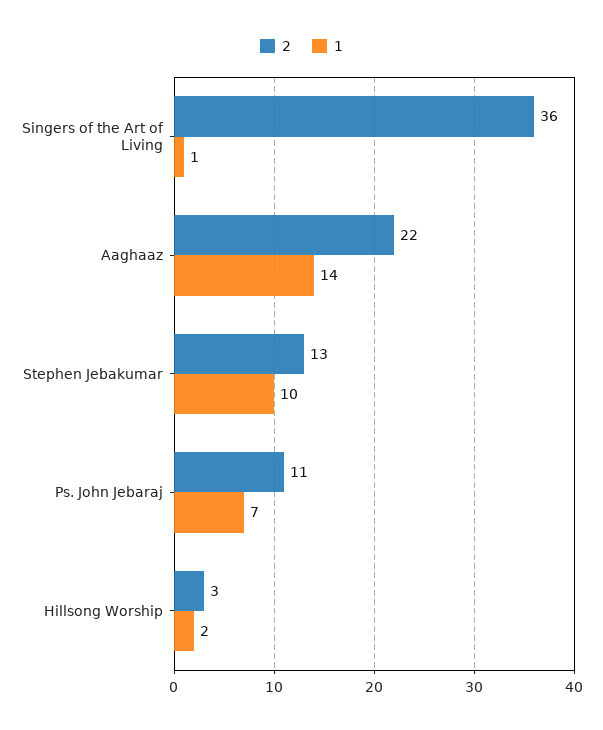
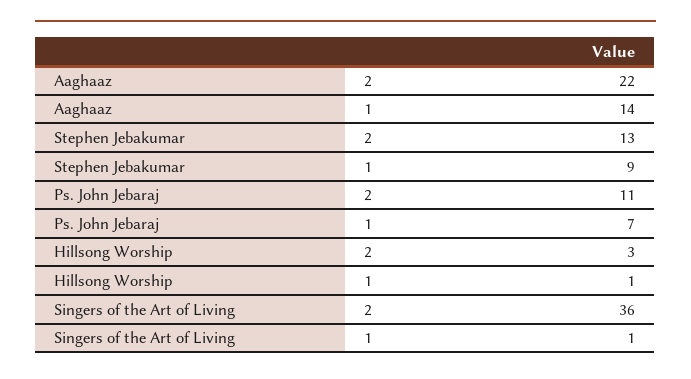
  {
    "2": {
      "Singers of the Art of Living": 36,
      "Aaghaaz": 22,
      "Stephen Jebakumar": 13,
      "Ps. John Jebaraj": 11,
      "Hillsong Worship": 3
    },
    "1": {
      "Singers of the Art of Living": 1,
      "Aaghaaz": 14,
-     "Stephen Jebakumar": 10,
+     "Stephen Jebakumar": 9,
      "Ps. John Jebaraj": 7,
-     "Hillsong Worship": 2
+     "Hillsong Worship": 1
    }
  }

